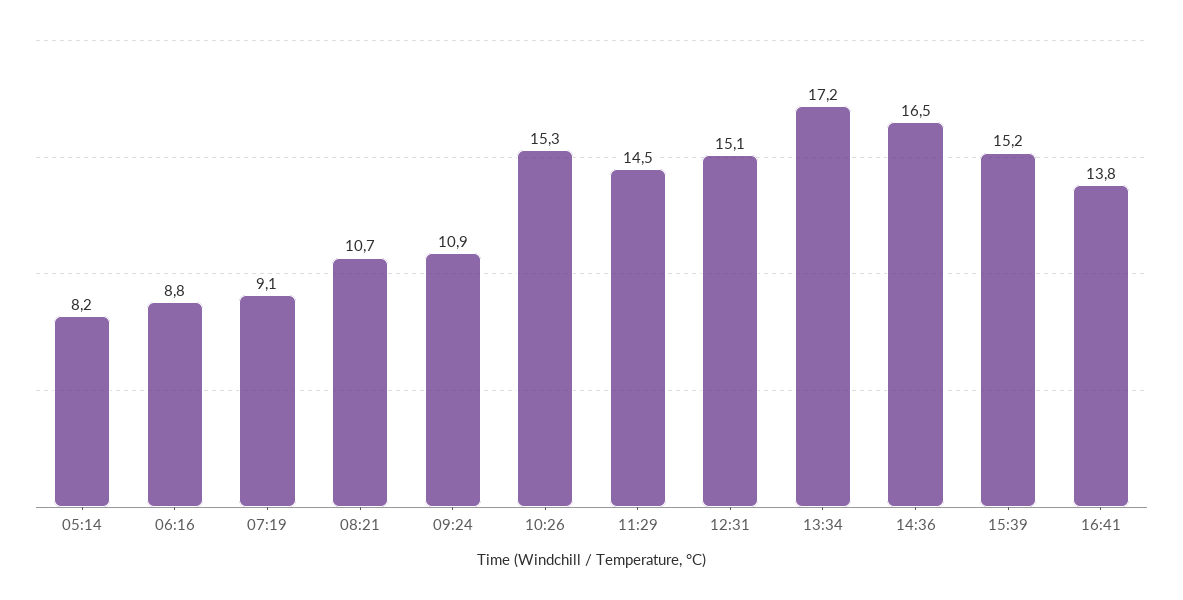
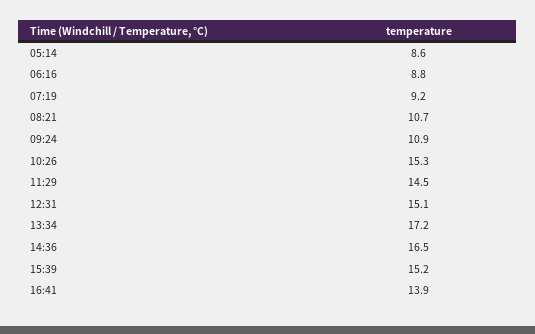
  {
-   "05:14": 8.2,
+   "05:14": 8.6,
    "06:16": 8.8,
-   "07:19": 9.1,
+   "07:19": 9.2,
    "08:21": 10.7,
    "09:24": 10.9,
    "10:26": 15.3,
    "11:29": 14.5,
    "12:31": 15.1,
    "13:34": 17.2,
    "14:36": 16.5,
    "15:39": 15.2,
-   "16:41": 13.8
+   "16:41": 13.9
  }

